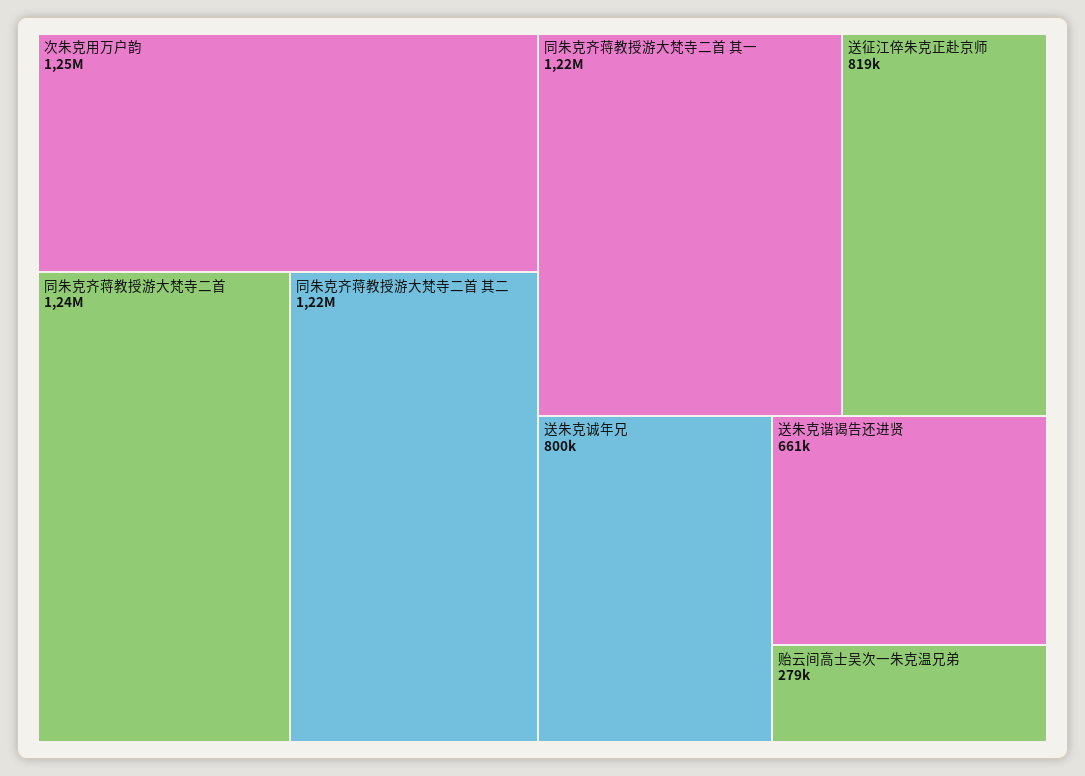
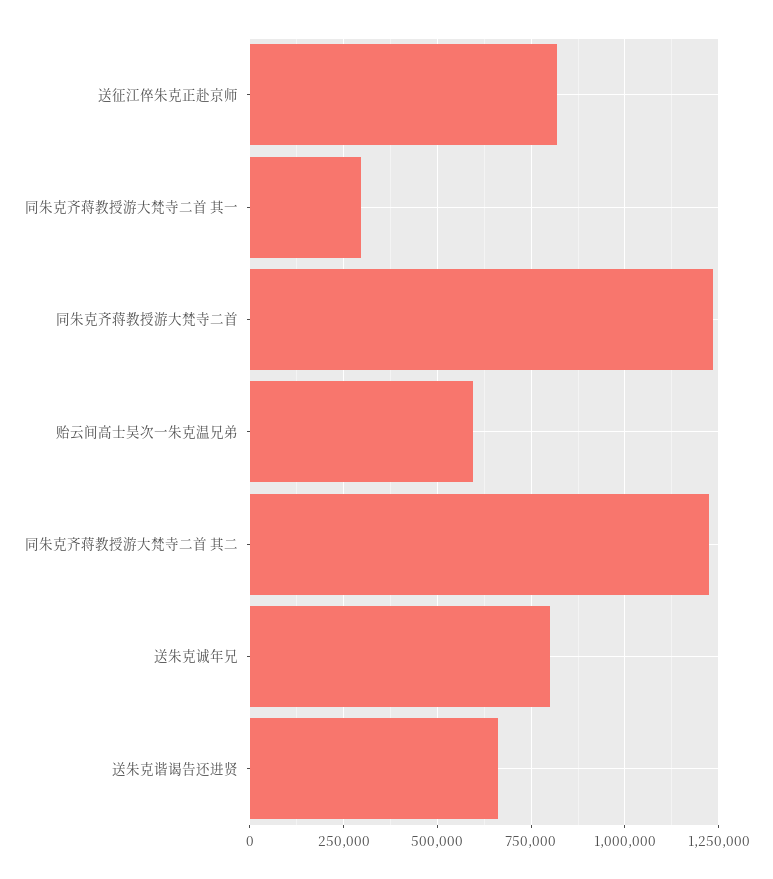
  {
-   "次朱克用万户韵": 1250000,
    "同朱克齐蒋教授游大梵寺二首": 1240000,
    "同朱克齐蒋教授游大梵寺二首 其二": 1220000,
-   "同朱克齐蒋教授游大梵寺二首 其一": 1220000,
+   "同朱克齐蒋教授游大梵寺二首 其一": 300000,
    "送征江倅朱克正赴京师": 819000,
    "送朱克诚年兄": 800000,
    "送朱克谐谒告还进贤": 661000,
-   "贻云间高士吴次一朱克温兄弟": 279000
+   "贻云间高士吴次一朱克温兄弟": 600000
  }

